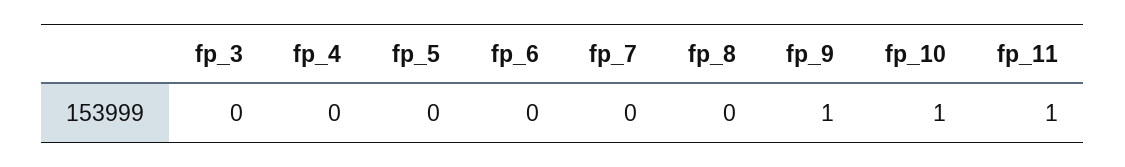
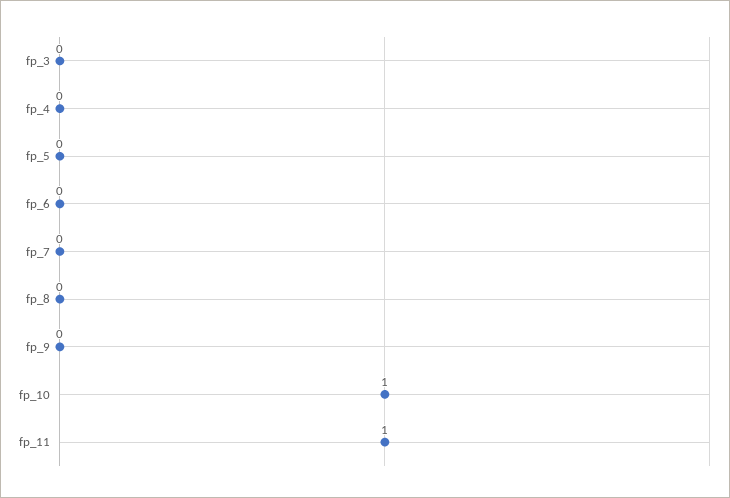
  {
    "fp_3": 0,
    "fp_4": 0,
    "fp_5": 0,
    "fp_6": 0,
    "fp_7": 0,
    "fp_8": 0,
-   "fp_9": 1,
+   "fp_9": 0,
    "fp_10": 1,
    "fp_11": 1
  }

